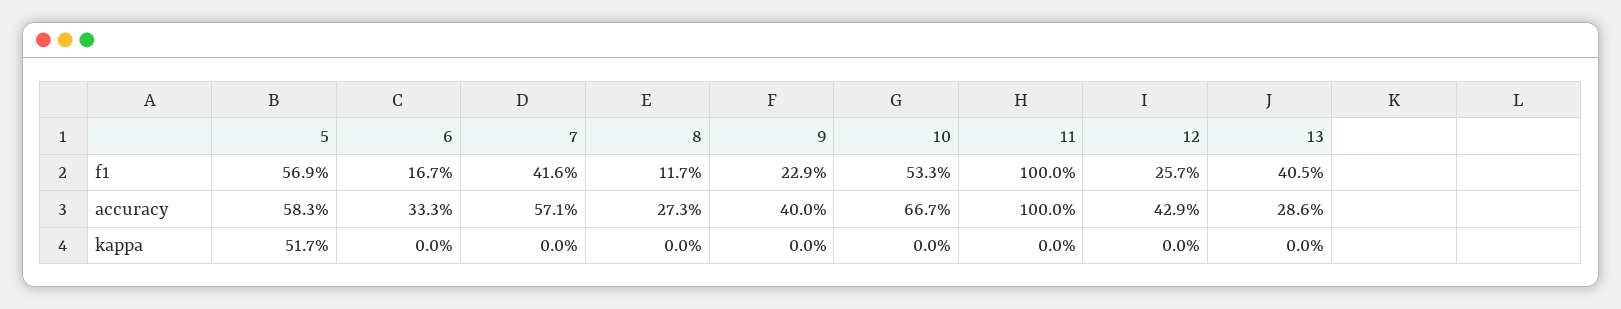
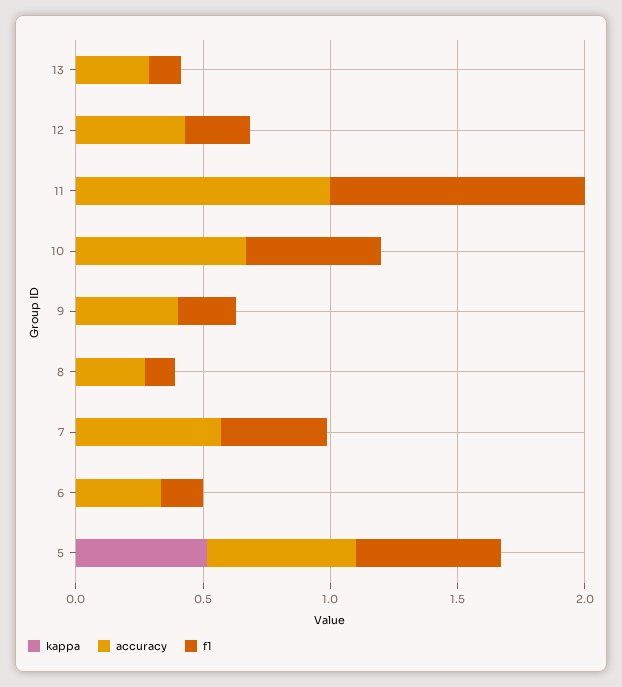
  {
    "f1": {
      "5": 0.569,
      "6": 0.167,
      "7": 0.416,
      "8": 0.117,
      "9": 0.229,
      "10": 0.533,
      "11": 1,
      "12": 0.257,
-     "13": 0.405
+     "13": 0.1
    },
    "accuracy": {
      "5": 0.583,
      "6": 0.333,
      "7": 0.571,
      "8": 0.273,
      "9": 0.4,
      "10": 0.667,
      "11": 1,
      "12": 0.429,
      "13": 0.286
    },
    "kappa": {
      "5": 0.517,
      "6": 0,
      "7": 0,
      "8": 0,
      "9": 0,
      "10": 0,
      "11": 0,
      "12": 0,
      "13": 0
    }
  }

